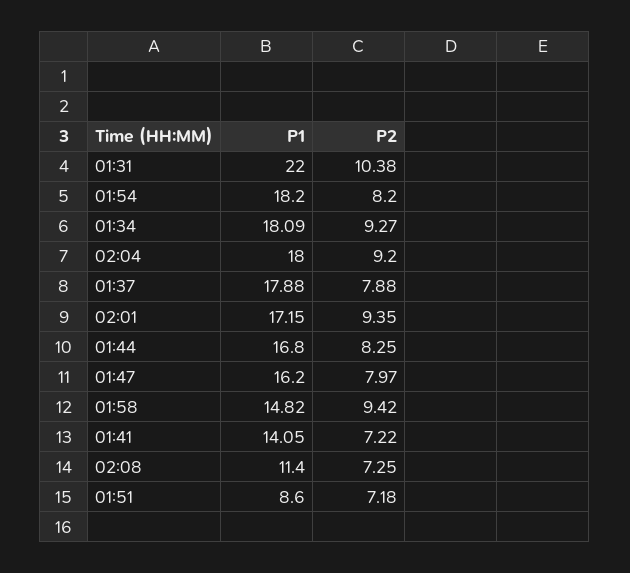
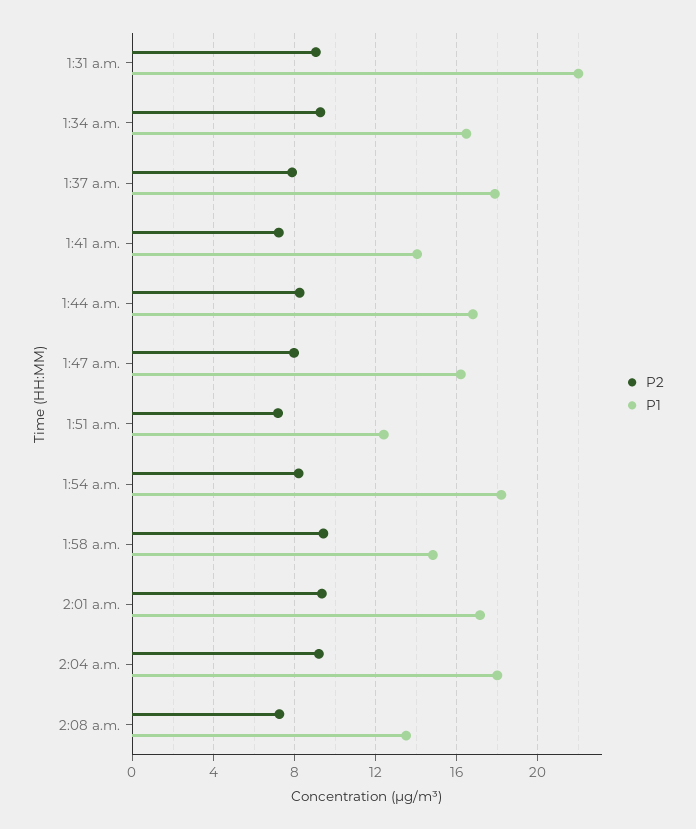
  {
    "P1": {
      "01:31": 22,
      "01:54": 18.2,
-     "01:34": 18.09,
+     "01:34": 16.5,
      "02:04": 18,
      "01:37": 17.88,
      "02:01": 17.15,
      "01:44": 16.8,
      "01:47": 16.2,
      "01:58": 14.82,
      "01:41": 14.05,
-     "02:08": 11.4,
+     "02:08": 13.5,
-     "01:51": 8.6
+     "01:51": 12.5
    },
    "P2": {
-     "01:31": 10.38,
+     "01:31": 9,
      "01:54": 8.2,
      "01:34": 9.27,
      "02:04": 9.2,
      "01:37": 7.88,
      "02:01": 9.35,
      "01:44": 8.25,
      "01:47": 7.97,
      "01:58": 9.42,
      "01:41": 7.22,
      "02:08": 7.25,
      "01:51": 7.18
    }
  }

